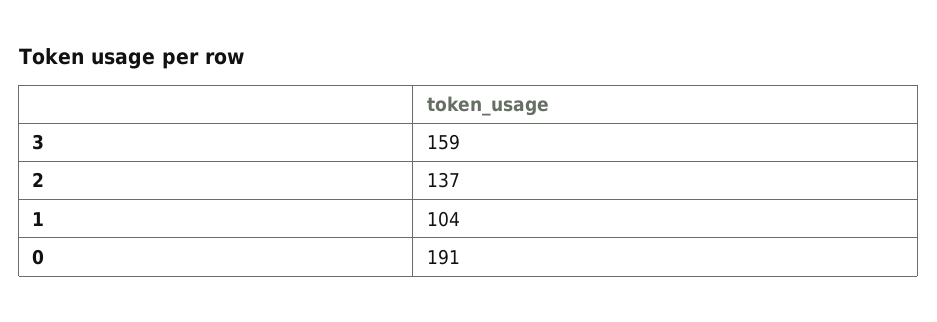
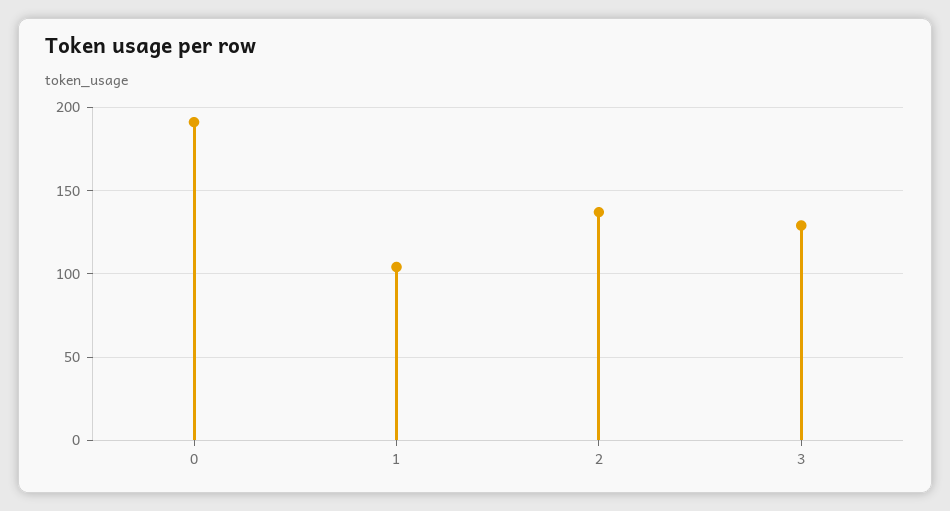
  {
-   "3": 159,
+   "3": 130,
    "2": 137,
    "1": 104,
    "0": 191
  }

